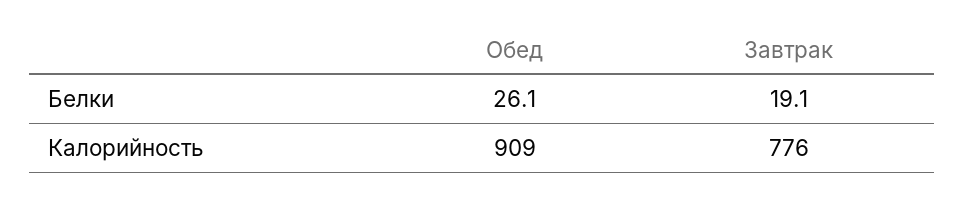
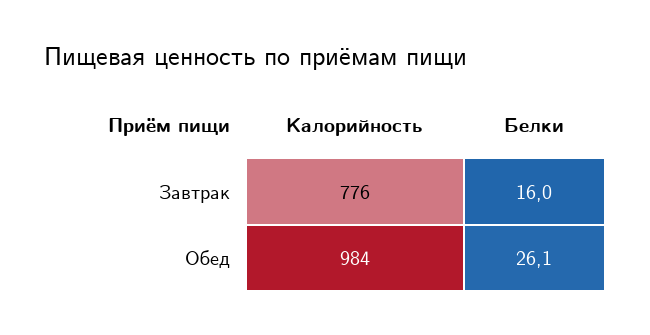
  {
    "Обед": {
      "Белки": 26.1,
-     "Калорийность": 909
+     "Калорийность": 984
    },
    "Завтрак": {
-     "Белки": 19.1,
+     "Белки": 16,
      "Калорийность": 776
    }
  }

